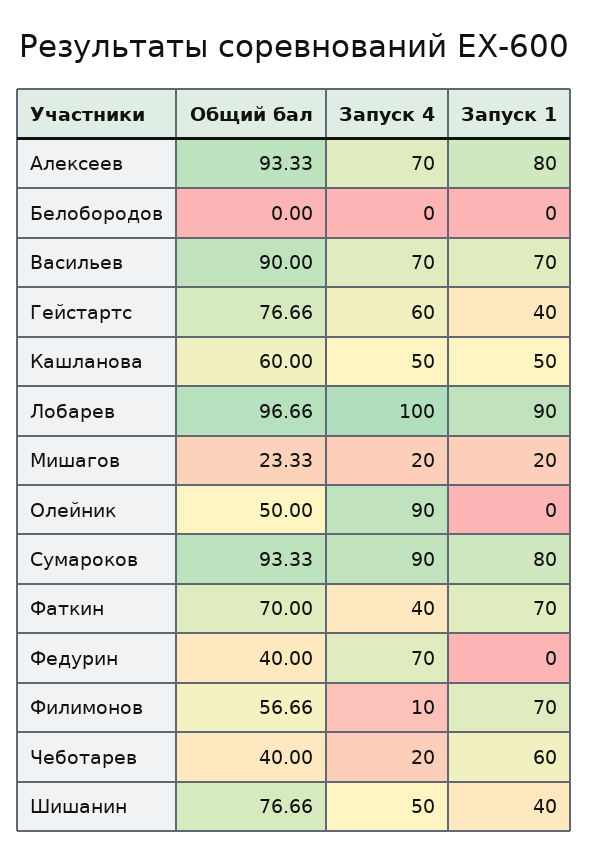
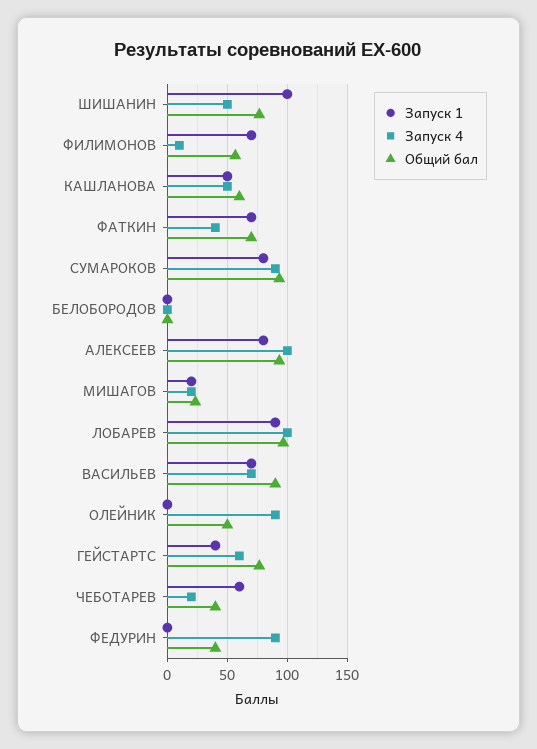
  {
    "Общий бал": {
      "Алексеев": 93.33,
      "Белобородов": 0,
      "Васильев": 90,
      "Гейстартс": 76.66,
      "Кашланова": 60,
      "Лобарев": 96.66,
      "Мишагов": 23.33,
      "Олейник": 50,
      "Сумароков": 93.33,
      "Фаткин": 70,
      "Федурин": 40,
      "Филимонов": 56.66,
      "Чеботарев": 40,
      "Шишанин": 76.66
    },
    "Запуск 4": {
-     "Алексеев": 70,
+     "Алексеев": 100,
      "Белобородов": 0,
      "Васильев": 70,
      "Гейстартс": 60,
      "Кашланова": 50,
      "Лобарев": 100,
      "Мишагов": 20,
      "Олейник": 90,
      "Сумароков": 90,
      "Фаткин": 40,
-     "Федурин": 70,
+     "Федурин": 90,
      "Филимонов": 10,
      "Чеботарев": 20,
      "Шишанин": 50
    },
    "Запуск 1": {
      "Алексеев": 80,
      "Белобородов": 0,
      "Васильев": 70,
      "Гейстартс": 40,
      "Кашланова": 50,
      "Лобарев": 90,
      "Мишагов": 20,
      "Олейник": 0,
      "Сумароков": 80,
      "Фаткин": 70,
      "Федурин": 0,
      "Филимонов": 70,
      "Чеботарев": 60,
-     "Шишанин": 40
+     "Шишанин": 100
    }
  }

